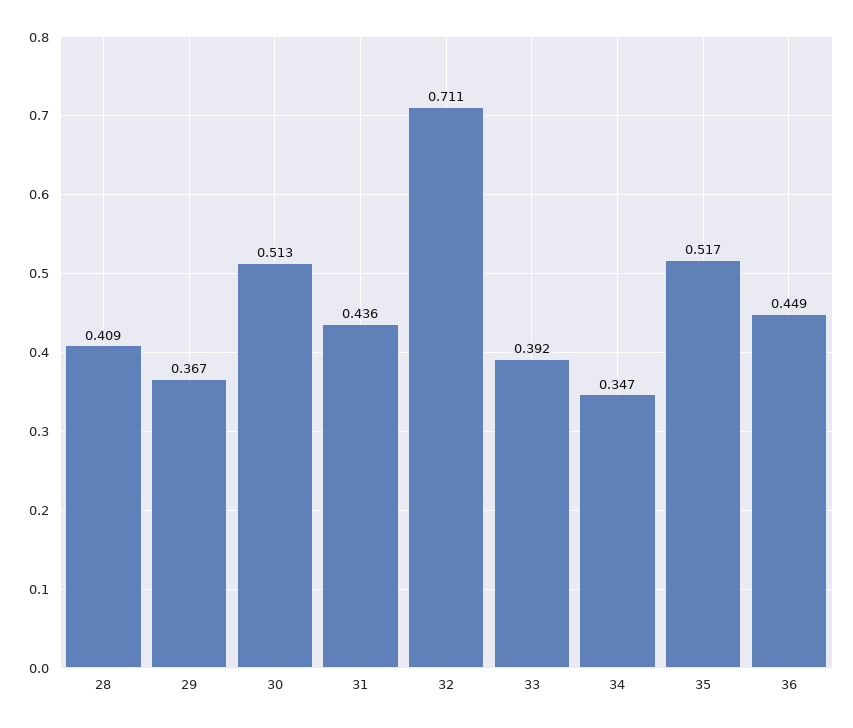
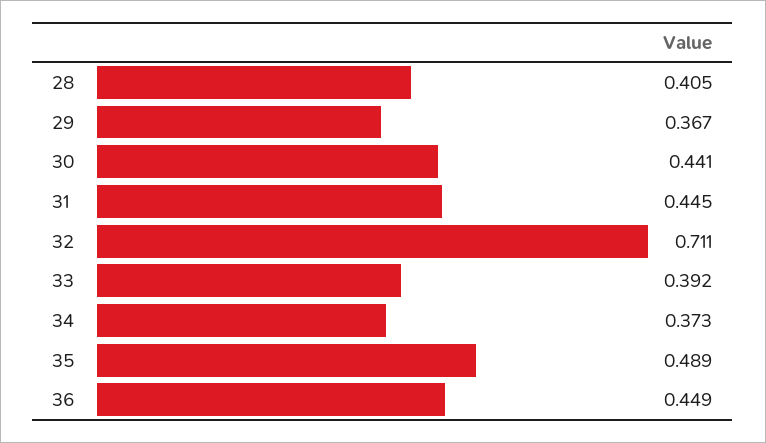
  {
-   "28": 0.409,
+   "28": 0.405,
    "29": 0.367,
-   "30": 0.513,
+   "30": 0.441,
-   "31": 0.436,
+   "31": 0.445,
    "32": 0.711,
    "33": 0.392,
-   "34": 0.347,
+   "34": 0.373,
-   "35": 0.517,
+   "35": 0.489,
    "36": 0.449
  }

